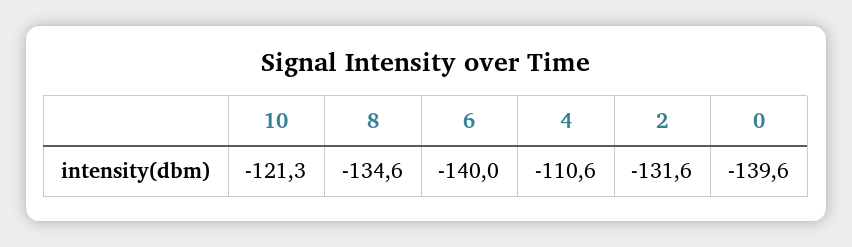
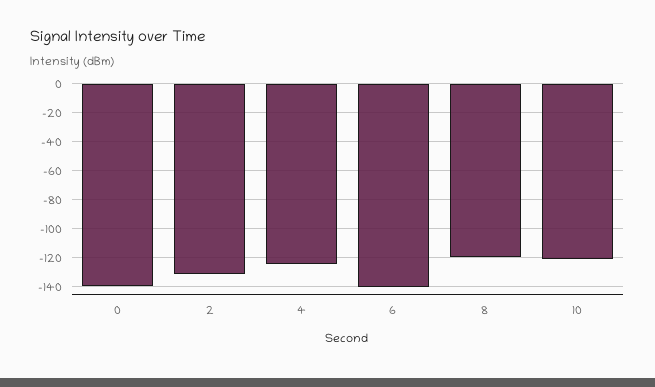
  {
    "10": -121.3,
-   "8": -134.6,
+   "8": -120,
    "6": -140,
-   "4": -110.6,
+   "4": -125,
    "2": -131.6,
    "0": -139.6
  }

